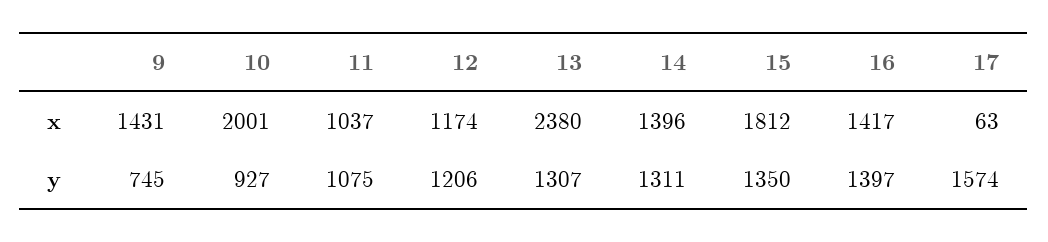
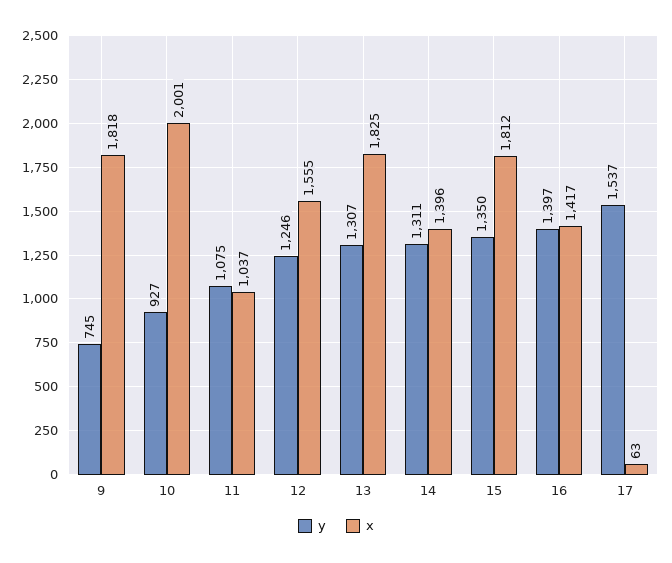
  {
    "x": {
-     "9": 1431,
+     "9": 1818,
      "10": 2001,
      "11": 1037,
-     "12": 1174,
+     "12": 1555,
-     "13": 2380,
+     "13": 1825,
      "14": 1396,
      "15": 1812,
      "16": 1417,
      "17": 63
    },
    "y": {
      "9": 745,
      "10": 927,
      "11": 1075,
-     "12": 1206,
+     "12": 1246,
      "13": 1307,
      "14": 1311,
      "15": 1350,
      "16": 1397,
-     "17": 1574
+     "17": 1537
    }
  }

